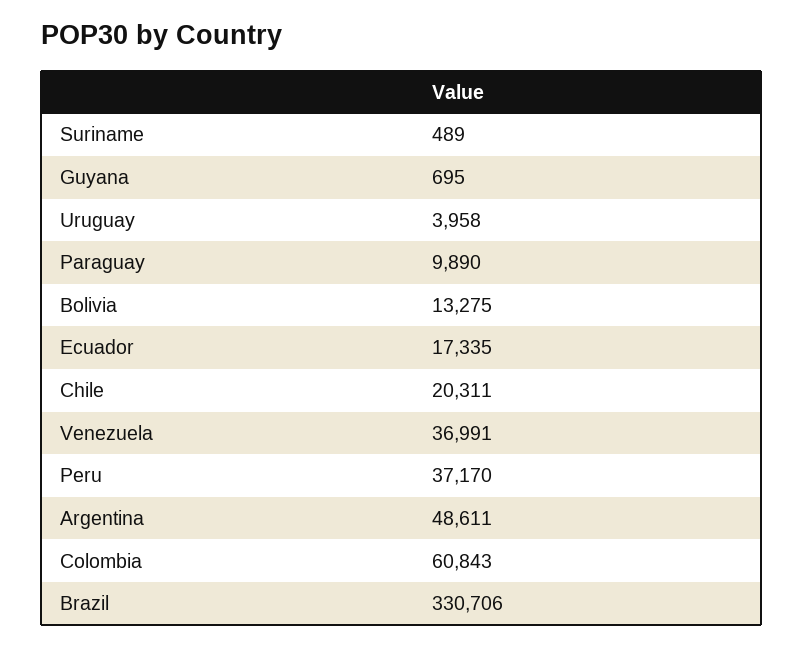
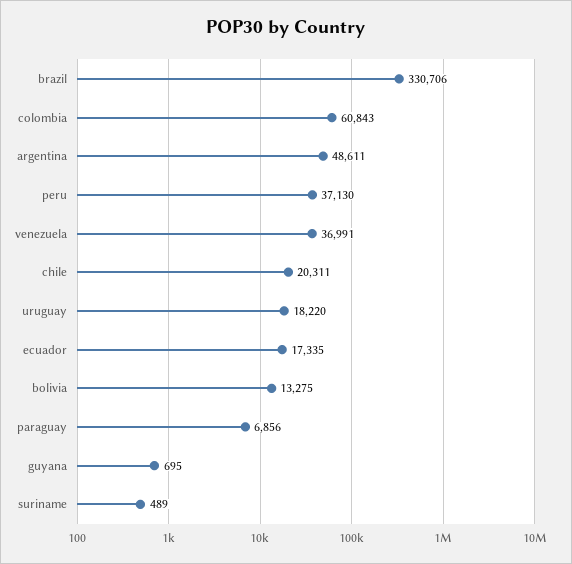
  {
    "Suriname": 489,
    "Guyana": 695,
-   "Uruguay": 3958,
+   "Uruguay": 18220,
-   "Paraguay": 9890,
+   "Paraguay": 6856,
    "Bolivia": 13275,
    "Ecuador": 17335,
    "Chile": 20311,
    "Venezuela": 36991,
-   "Peru": 37170,
+   "Peru": 37130,
    "Argentina": 48611,
    "Colombia": 60843,
    "Brazil": 330706
  }

